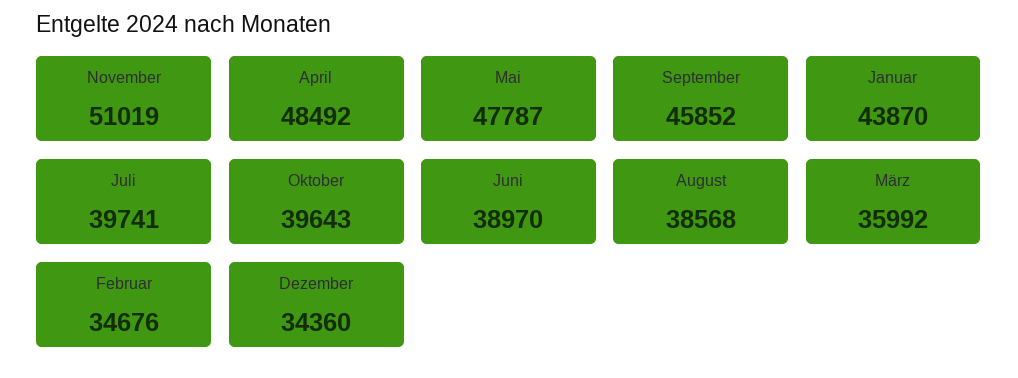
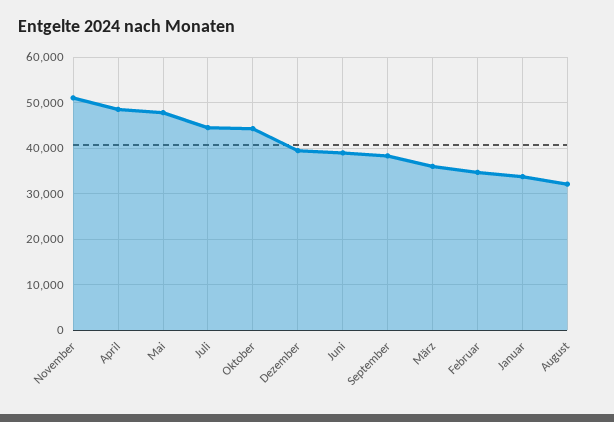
  {
    "November": 51019,
    "April": 48492,
    "Mai": 47787,
-   "September": 45852,
+   "September": 38000,
-   "Januar": 43870,
+   "Januar": 34000,
-   "Juli": 39741,
+   "Juli": 44000,
-   "Oktober": 39643,
+   "Oktober": 44000,
    "Juni": 38970,
-   "August": 38568,
+   "August": 32000,
    "März": 35992,
    "Februar": 34676,
-   "Dezember": 34360
+   "Dezember": 40000
  }

